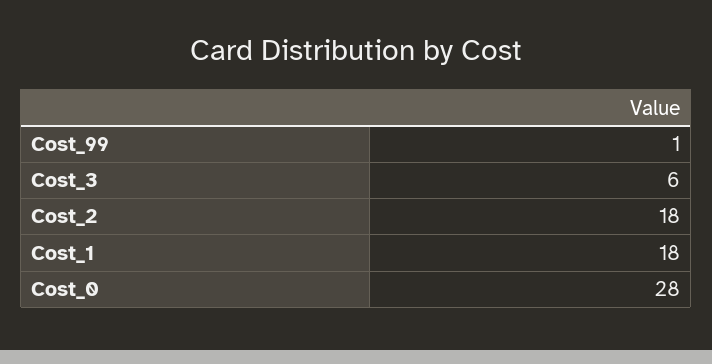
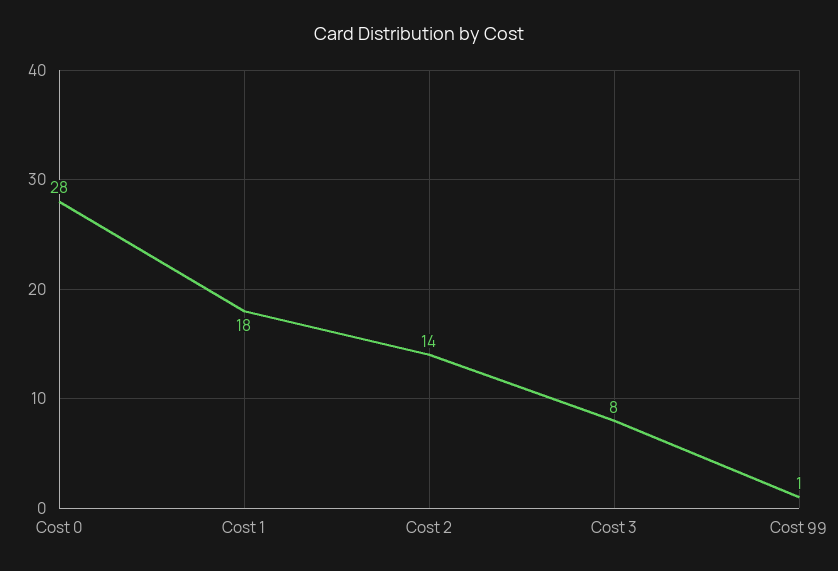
  {
    "Cost_99": 1,
-   "Cost_3": 6,
+   "Cost_3": 8,
-   "Cost_2": 18,
+   "Cost_2": 14,
    "Cost_1": 18,
    "Cost_0": 28
  }

